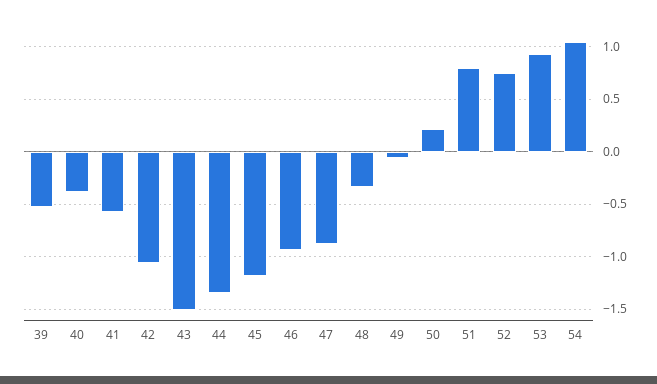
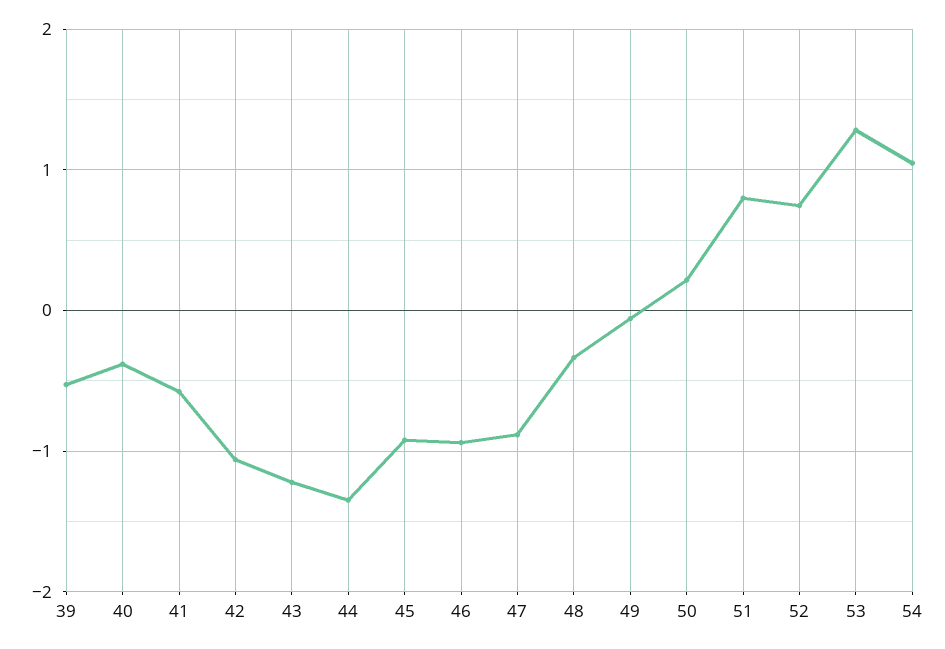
  {
    "39": -0.5,
    "40": -0.4,
    "41": -0.6,
    "42": -1.1,
-   "43": -1.5,
+   "43": -1.2,
    "44": -1.3,
-   "45": -1.2,
+   "45": -0.9,
    "46": -0.9,
    "47": -0.9,
    "48": -0.3,
    "49": -0.1,
    "50": 0.2,
    "51": 0.8,
    "52": 0.7,
-   "53": 0.9,
+   "53": 1.3,
    "54": 1
  }

